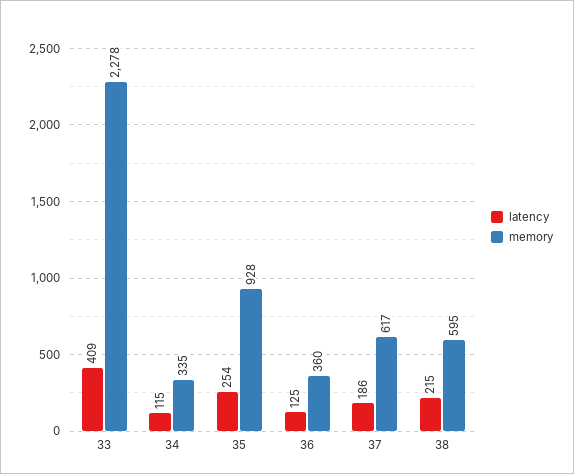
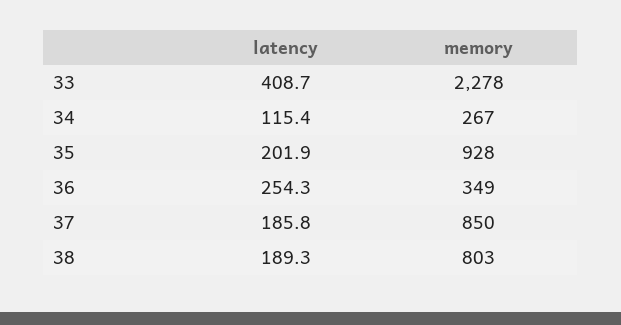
  {
    "latency": {
      "33": 408.7,
      "34": 115.4,
-     "35": 254,
+     "35": 201.9,
-     "36": 125,
+     "36": 254.3,
      "37": 185.8,
-     "38": 215
+     "38": 189.3
    },
    "memory": {
      "33": 2278,
-     "34": 335,
+     "34": 267,
      "35": 928,
-     "36": 360,
+     "36": 349,
-     "37": 617,
+     "37": 850,
-     "38": 595
+     "38": 803
    }
  }

